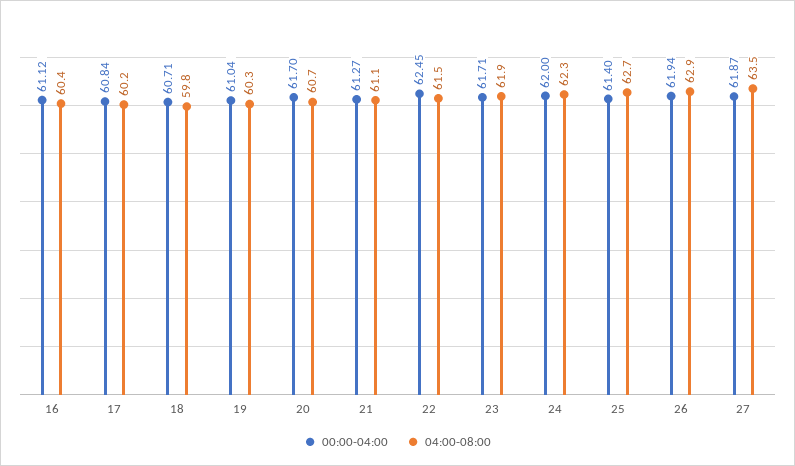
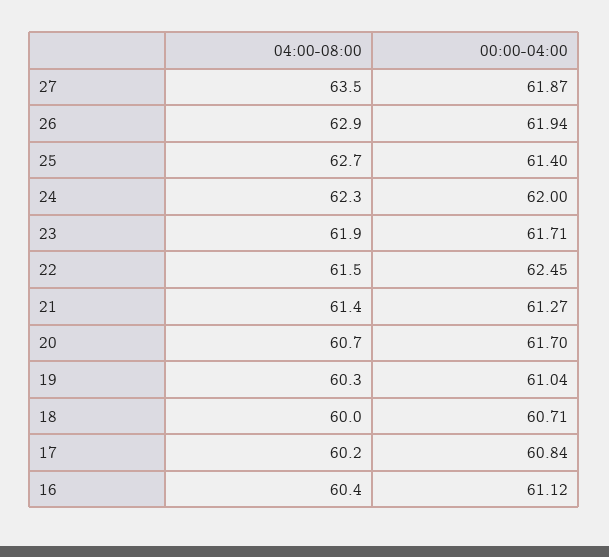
  {
    "00:00-04:00": {
      "16": 61.12,
      "17": 60.84,
      "18": 60.71,
      "19": 61.04,
      "20": 61.7,
      "21": 61.27,
      "22": 62.45,
      "23": 61.71,
      "24": 62,
      "25": 61.4,
      "26": 61.94,
      "27": 61.87
    },
    "04:00-08:00": {
      "16": 60.4,
      "17": 60.2,
-     "18": 59.8,
+     "18": 60,
      "19": 60.3,
      "20": 60.7,
-     "21": 61.1,
+     "21": 61.4,
      "22": 61.5,
      "23": 61.9,
      "24": 62.3,
      "25": 62.7,
      "26": 62.9,
      "27": 63.5
    }
  }

